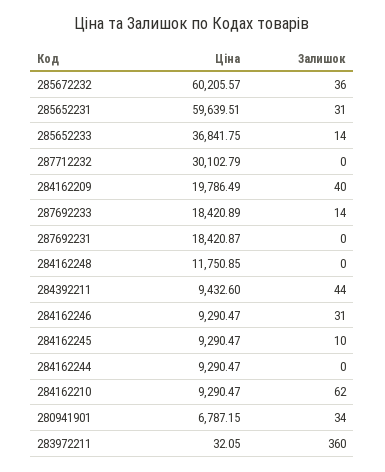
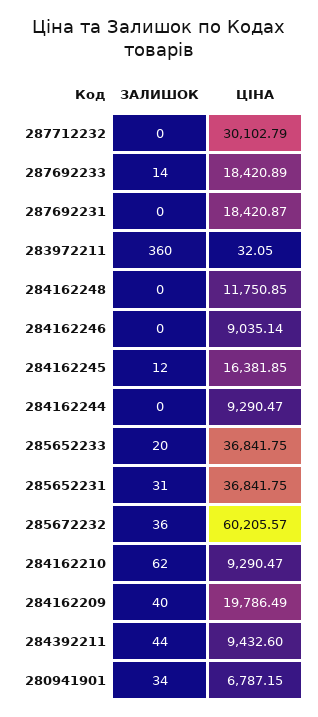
  {
    "Ціна": {
      "285672232": 60205.57,
-     "285652231": 59639.51,
+     "285652231": 36841.75,
      "285652233": 36841.75,
      "287712232": 30102.79,
      "284162209": 19786.49,
      "287692233": 18420.89,
      "287692231": 18420.87,
      "284162248": 11750.85,
      "284392211": 9432.6,
-     "284162246": 9290.47,
+     "284162246": 9035.14,
-     "284162245": 9290.47,
+     "284162245": 16381.85,
      "284162244": 9290.47,
      "284162210": 9290.47,
      "280941901": 6787.15,
      "283972211": 32.05
    },
    "Залишок": {
      "285672232": 36,
      "285652231": 31,
-     "285652233": 14,
+     "285652233": 20,
      "287712232": 0,
      "284162209": 40,
      "287692233": 14,
      "287692231": 0,
      "284162248": 0,
      "284392211": 44,
-     "284162246": 31,
+     "284162246": 0,
-     "284162245": 10,
+     "284162245": 12,
      "284162244": 0,
      "284162210": 62,
      "280941901": 34,
      "283972211": 360
    }
  }

